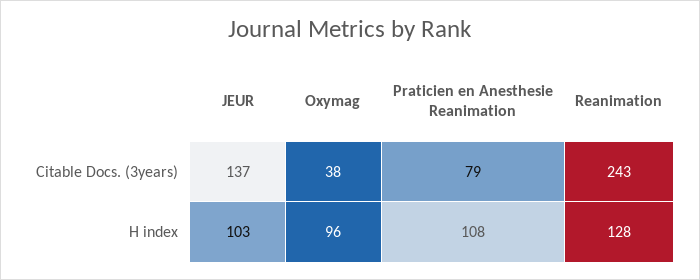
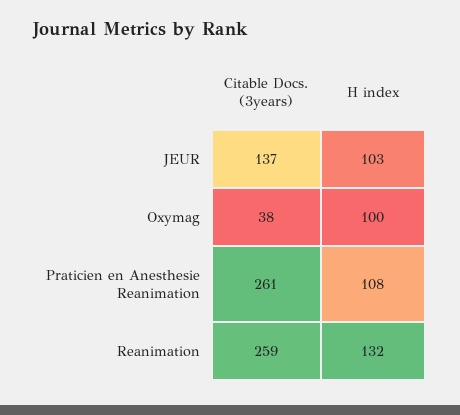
  {
    "JEUR": {
      "Citable Docs. (3years)": 137,
      "H index": 103
    },
    "Oxymag": {
      "Citable Docs. (3years)": 38,
-     "H index": 96
+     "H index": 100
    },
    "Praticien en Anesthesie Reanimation": {
-     "Citable Docs. (3years)": 79,
+     "Citable Docs. (3years)": 261,
      "H index": 108
    },
    "Reanimation": {
-     "Citable Docs. (3years)": 243,
+     "Citable Docs. (3years)": 259,
-     "H index": 128
+     "H index": 132
    }
  }

